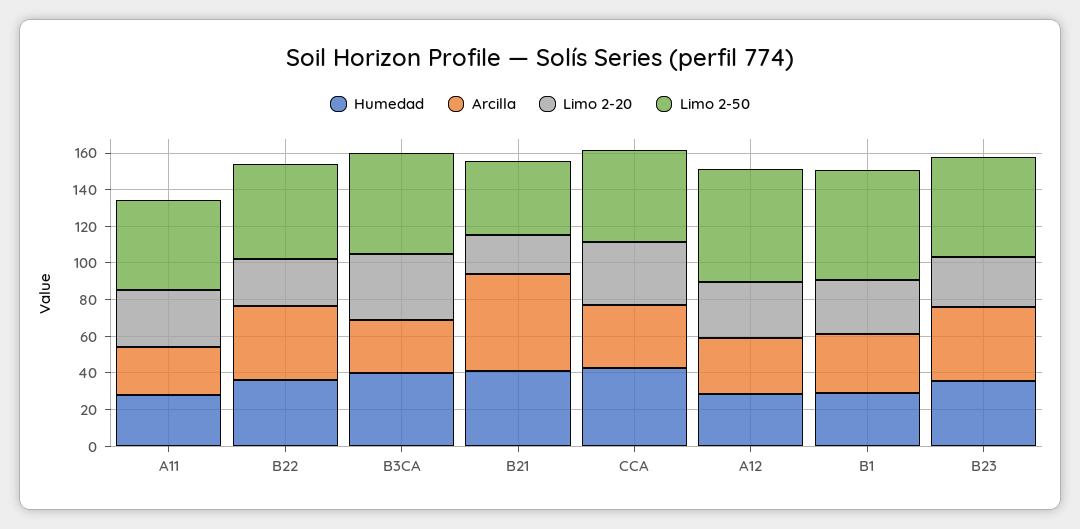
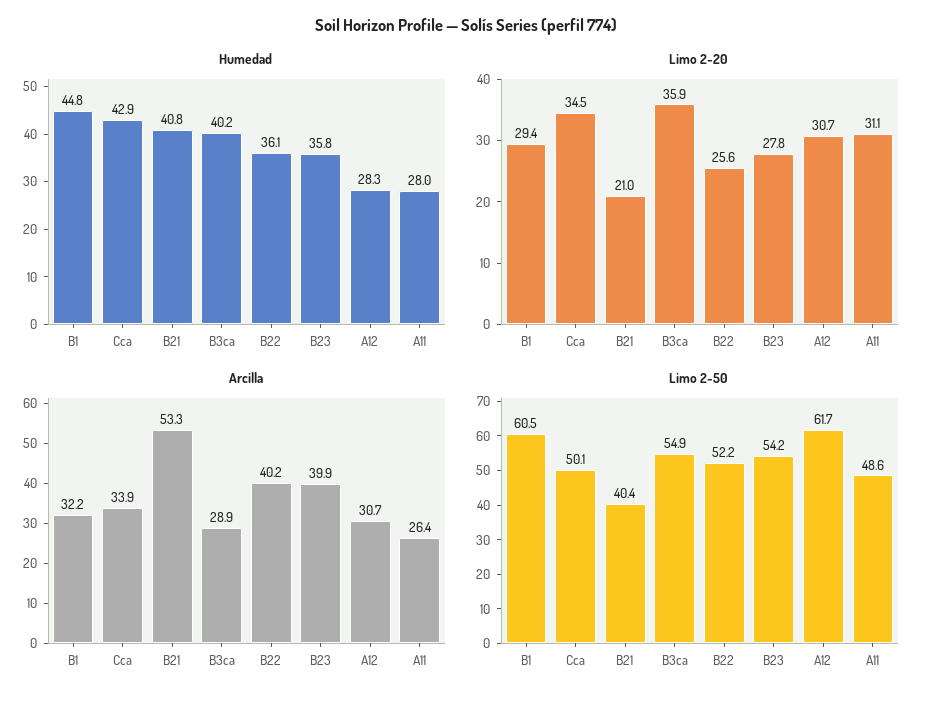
  {
    "Humedad": {
      "A11": 28,
      "B22": 36.1,
      "B3CA": 40.2,
      "B21": 40.8,
      "CCA": 42.9,
      "A12": 28.3,
-     "B1": 30,
+     "B1": 44.8,
      "B23": 35.8
    },
    "Arcilla": {
      "A11": 26.4,
      "B22": 40.2,
      "B3CA": 28.9,
      "B21": 53.3,
      "CCA": 33.9,
      "A12": 30.7,
      "B1": 32.2,
      "B23": 39.9
    },
    "Limo 2-20": {
      "A11": 31.1,
      "B22": 25.6,
      "B3CA": 35.9,
      "B21": 21,
      "CCA": 34.5,
      "A12": 30.7,
      "B1": 29.4,
      "B23": 27.8
    },
    "Limo 2-50": {
      "A11": 48.6,
      "B22": 52.2,
      "B3CA": 54.9,
      "B21": 40.4,
      "CCA": 50.1,
      "A12": 61.7,
      "B1": 60.5,
      "B23": 54.2
    }
  }

